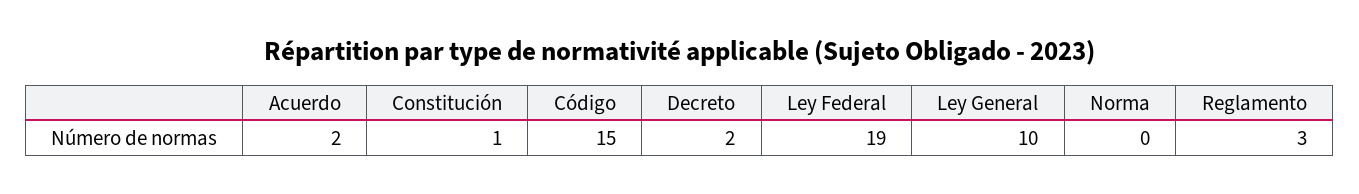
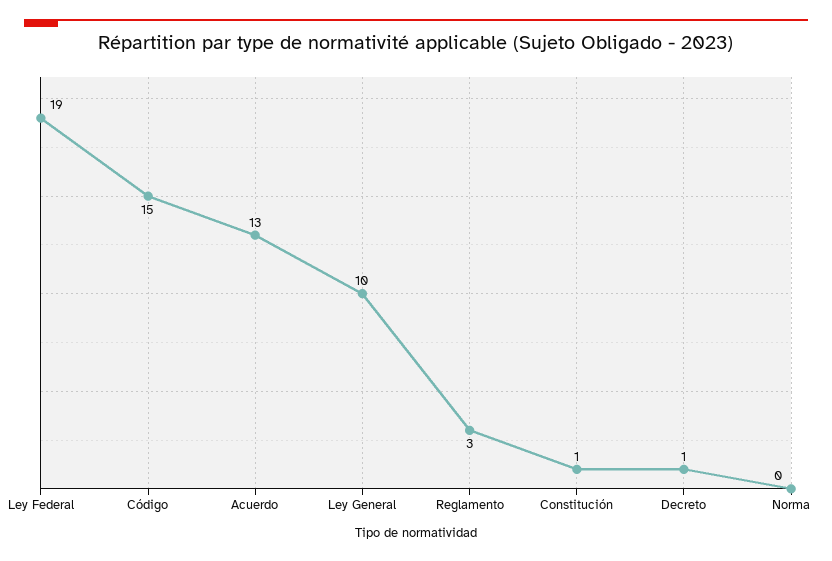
  {
-   "Acuerdo": 2,
+   "Acuerdo": 13,
    "Constitución": 1,
    "Código": 15,
-   "Decreto": 2,
+   "Decreto": 1,
    "Ley Federal": 19,
    "Ley General": 10,
    "Norma": 0,
    "Reglamento": 3
  }

